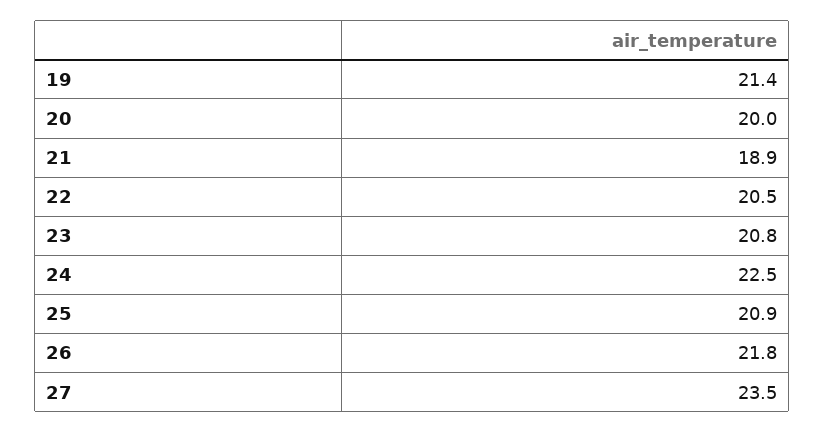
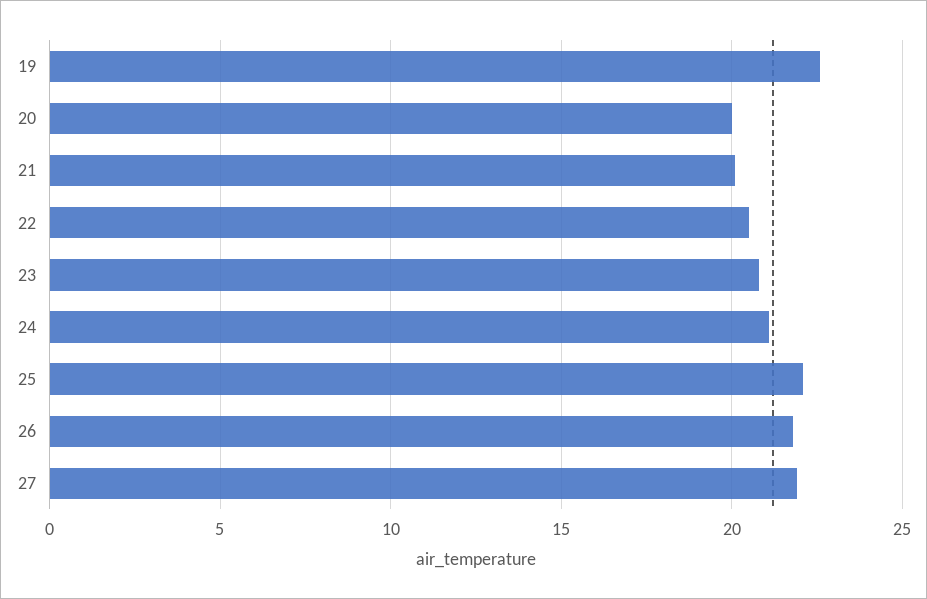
  {
-   "19": 21.4,
+   "19": 22.5,
    "20": 20,
-   "21": 18.9,
+   "21": 20,
    "22": 20.5,
    "23": 20.8,
-   "24": 22.5,
+   "24": 21,
-   "25": 20.9,
+   "25": 22,
    "26": 21.8,
-   "27": 23.5
+   "27": 22
  }

